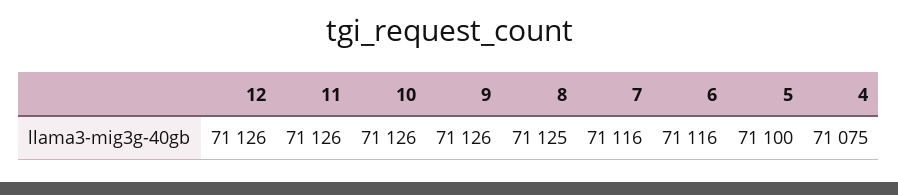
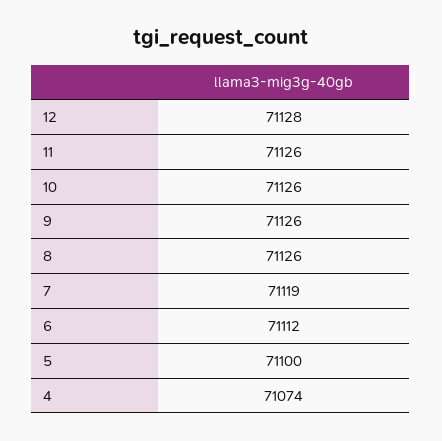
  {
-   "12": 71126,
+   "12": 71128,
    "11": 71126,
    "10": 71126,
    "9": 71126,
-   "8": 71125,
+   "8": 71126,
-   "7": 71116,
+   "7": 71119,
-   "6": 71116,
+   "6": 71112,
    "5": 71100,
-   "4": 71075
+   "4": 71074
  }

